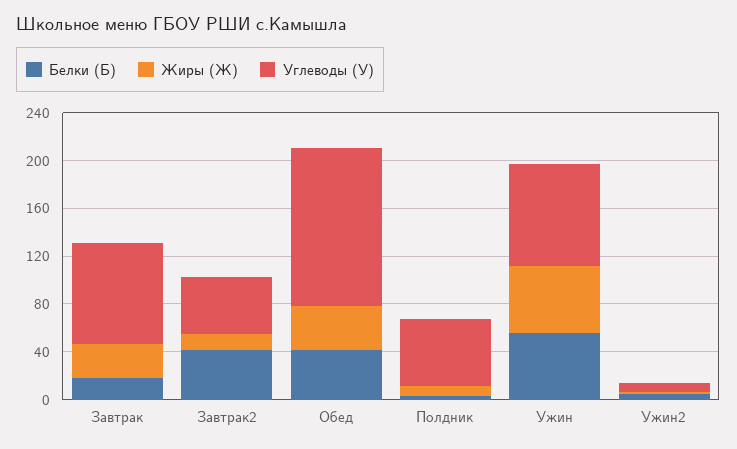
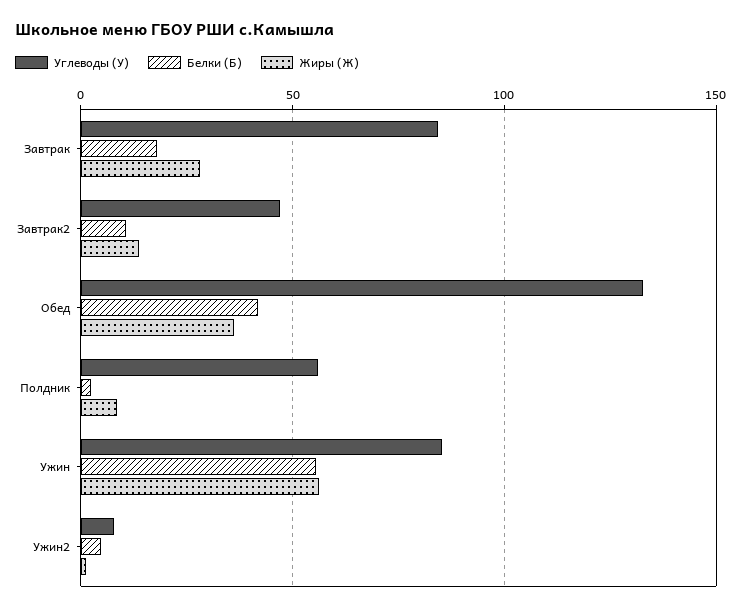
  {
    "Белки (Б)": {
      "Завтрак": 20,
-     "Завтрак2": 40,
+     "Завтрак2": 10,
      "Обед": 40,
      "Полдник": 5,
      "Ужин": 55,
      "Ужин2": 5
    },
    "Жиры (Ж)": {
      "Завтрак": 30,
      "Завтрак2": 15,
      "Обед": 35,
      "Полдник": 10,
      "Ужин": 55,
      "Ужин2": 0
    },
    "Углеводы (У)": {
      "Завтрак": 85,
      "Завтрак2": 45,
      "Обед": 135,
      "Полдник": 55,
      "Ужин": 85,
      "Ужин2": 10
    }
  }

